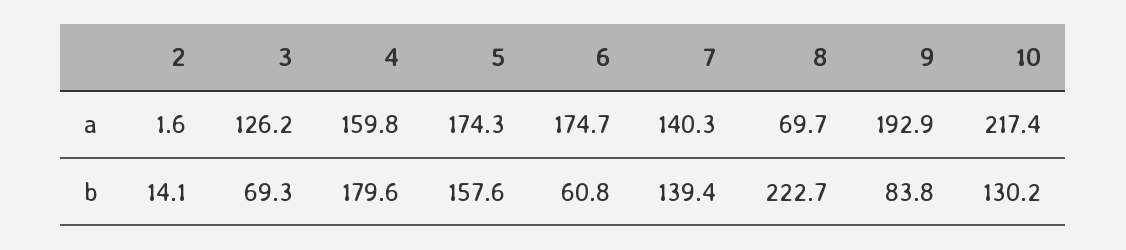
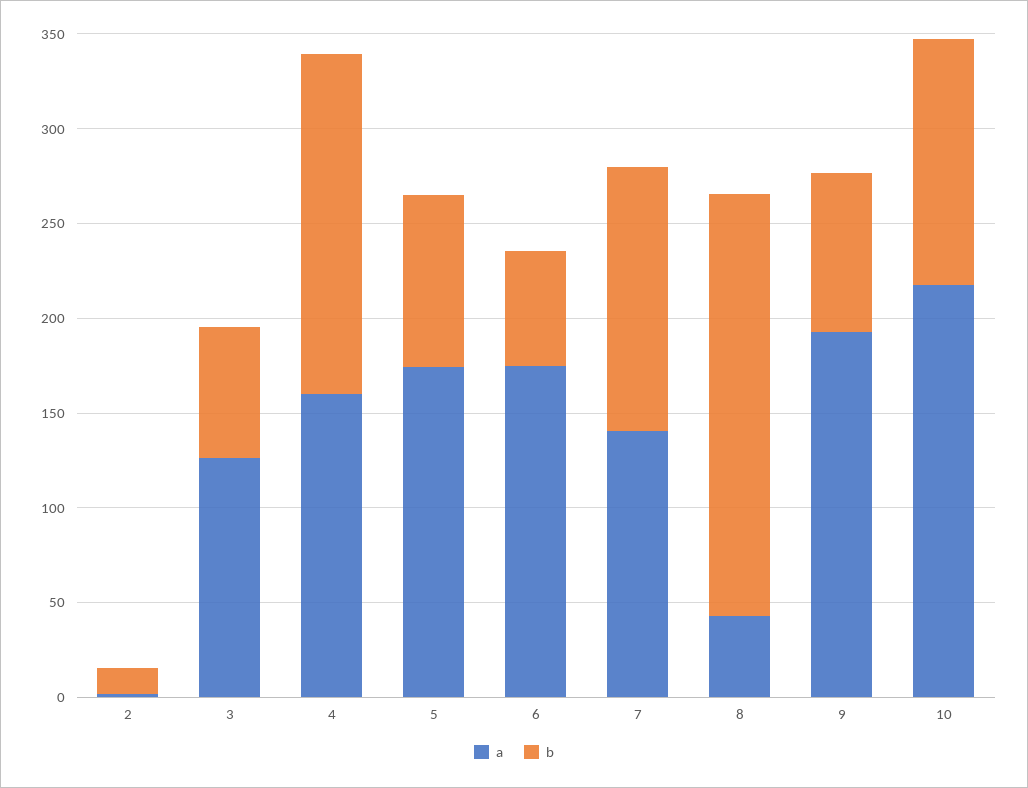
  {
    "a": {
      "2": 1.6,
      "3": 126.2,
      "4": 159.8,
      "5": 174.3,
      "6": 174.7,
      "7": 140.3,
-     "8": 69.7,
+     "8": 40,
      "9": 192.9,
      "10": 217.4
    },
    "b": {
      "2": 14.1,
      "3": 69.3,
      "4": 179.6,
-     "5": 157.6,
+     "5": 90,
      "6": 60.8,
      "7": 139.4,
      "8": 222.7,
      "9": 83.8,
      "10": 130.2
    }
  }

